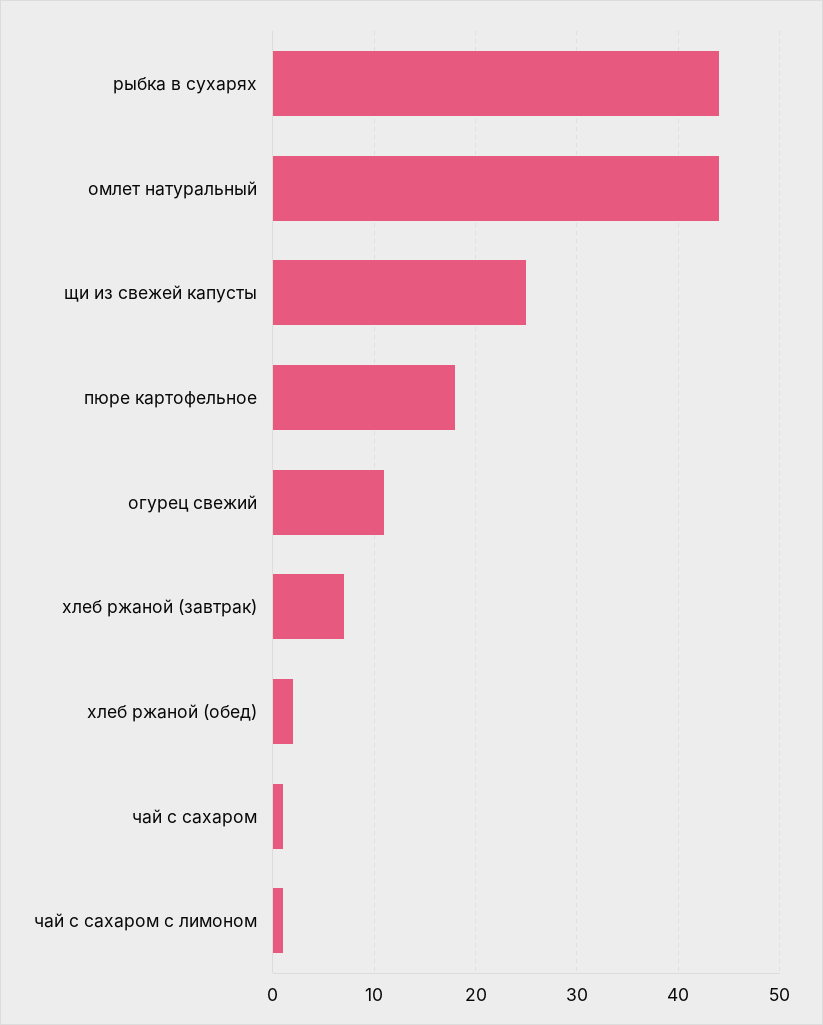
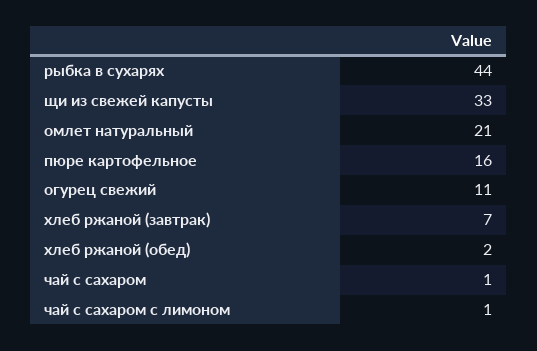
  {
    "рыбка в сухарях": 44,
-   "омлет натуральный": 44,
+   "омлет натуральный": 21,
-   "щи из свежей капусты": 25,
+   "щи из свежей капусты": 33,
-   "пюре картофельное": 18,
+   "пюре картофельное": 16,
    "огурец свежий": 11,
    "хлеб ржаной (завтрак)": 7,
    "хлеб ржаной (обед)": 2,
    "чай с сахаром": 1,
    "чай с сахаром с лимоном": 1
  }

